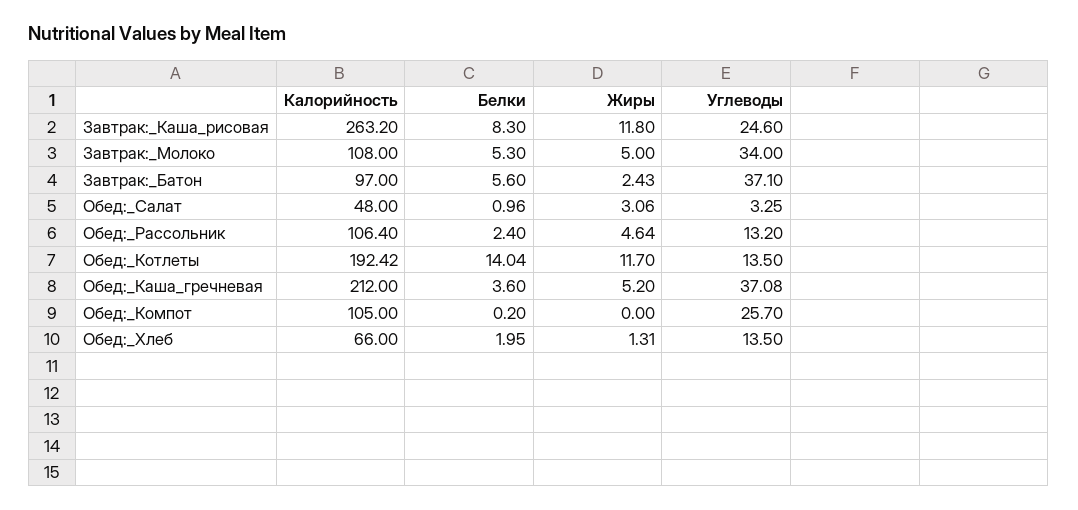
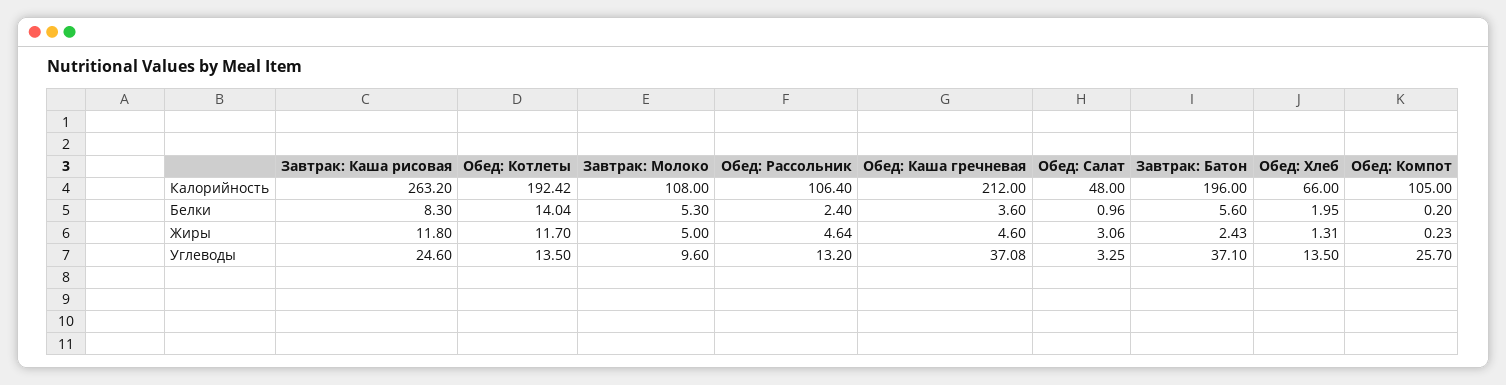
  {
    "Калорийность": {
      "Завтрак:_Каша_рисовая": 263.2,
      "Завтрак:_Молоко": 108,
-     "Завтрак:_Батон": 97,
+     "Завтрак:_Батон": 196,
      "Обед:_Салат": 48,
      "Обед:_Рассольник": 106.4,
      "Обед:_Котлеты": 192.42,
      "Обед:_Каша_гречневая": 212,
      "Обед:_Компот": 105,
      "Обед:_Хлеб": 66
    },
    "Белки": {
      "Завтрак:_Каша_рисовая": 8.3,
      "Завтрак:_Молоко": 5.3,
      "Завтрак:_Батон": 5.6,
      "Обед:_Салат": 0.96,
      "Обед:_Рассольник": 2.4,
      "Обед:_Котлеты": 14.04,
      "Обед:_Каша_гречневая": 3.6,
      "Обед:_Компот": 0.2,
      "Обед:_Хлеб": 1.95
    },
    "Жиры": {
      "Завтрак:_Каша_рисовая": 11.8,
      "Завтрак:_Молоко": 5,
      "Завтрак:_Батон": 2.43,
      "Обед:_Салат": 3.06,
      "Обед:_Рассольник": 4.64,
      "Обед:_Котлеты": 11.7,
-     "Обед:_Каша_гречневая": 5.2,
+     "Обед:_Каша_гречневая": 4.6,
-     "Обед:_Компот": 0,
+     "Обед:_Компот": 0.23,
      "Обед:_Хлеб": 1.31
    },
    "Углеводы": {
      "Завтрак:_Каша_рисовая": 24.6,
-     "Завтрак:_Молоко": 34,
+     "Завтрак:_Молоко": 9.6,
      "Завтрак:_Батон": 37.1,
      "Обед:_Салат": 3.25,
      "Обед:_Рассольник": 13.2,
      "Обед:_Котлеты": 13.5,
      "Обед:_Каша_гречневая": 37.08,
      "Обед:_Компот": 25.7,
      "Обед:_Хлеб": 13.5
    }
  }

